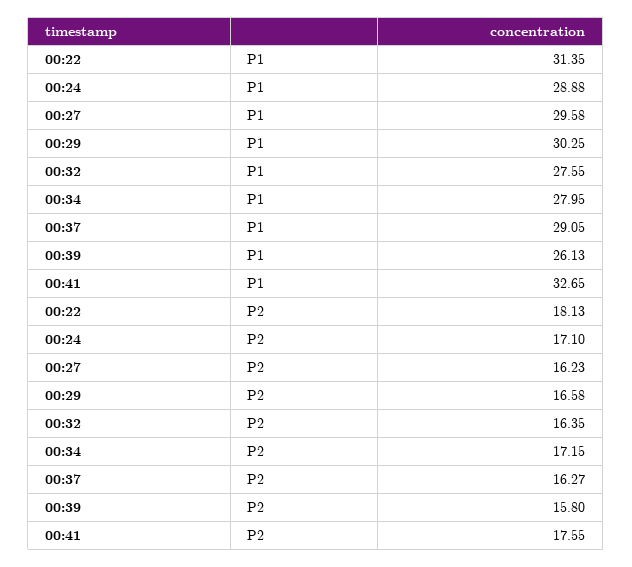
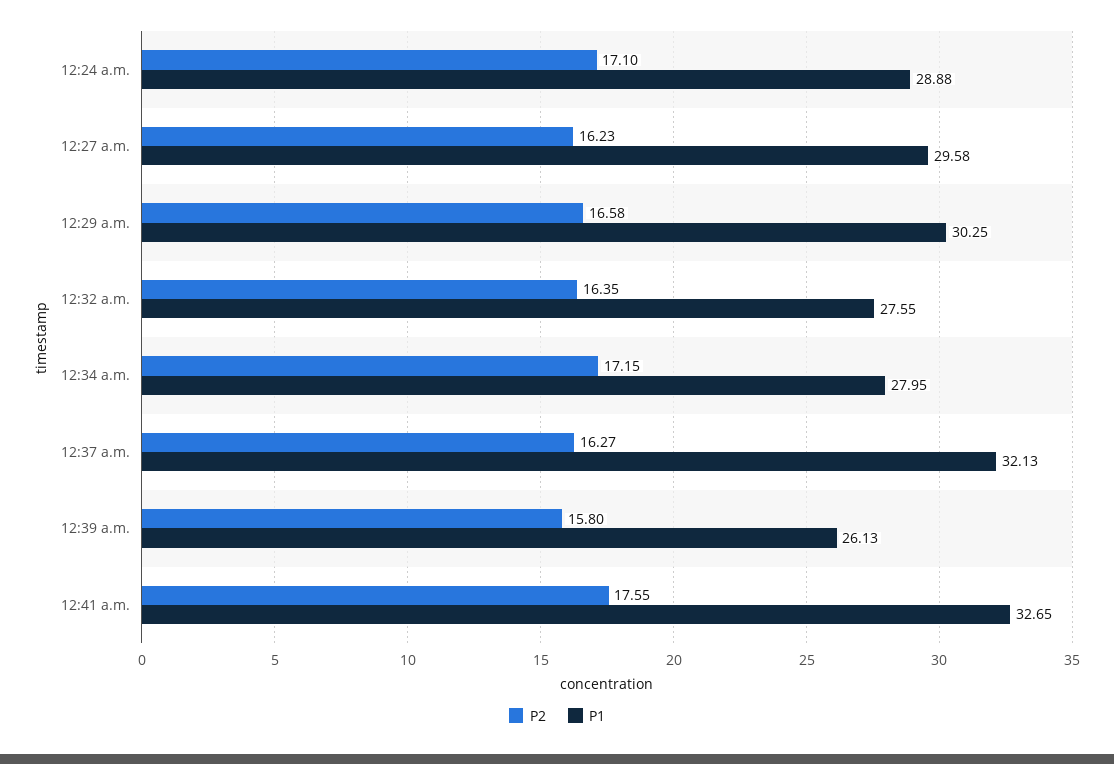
  {
    "P1": {
-     "00:22": 31.35,
      "00:24": 28.88,
      "00:27": 29.58,
      "00:29": 30.25,
      "00:32": 27.55,
      "00:34": 27.95,
-     "00:37": 29.05,
+     "00:37": 32.13,
      "00:39": 26.13,
      "00:41": 32.65
    },
    "P2": {
-     "00:22": 18.13,
      "00:24": 17.1,
      "00:27": 16.23,
      "00:29": 16.58,
      "00:32": 16.35,
      "00:34": 17.15,
      "00:37": 16.27,
      "00:39": 15.8,
      "00:41": 17.55
    }
  }

